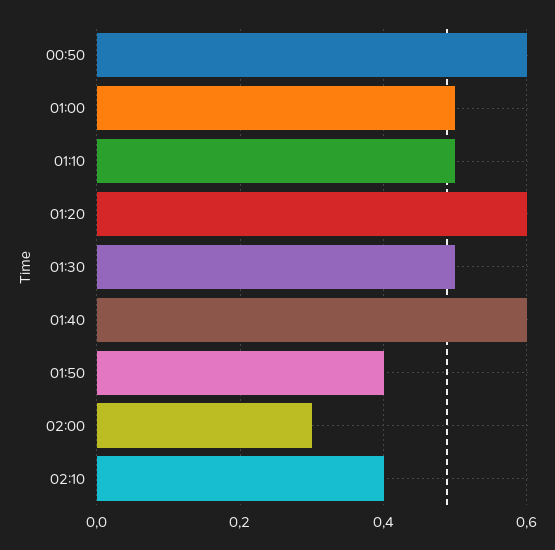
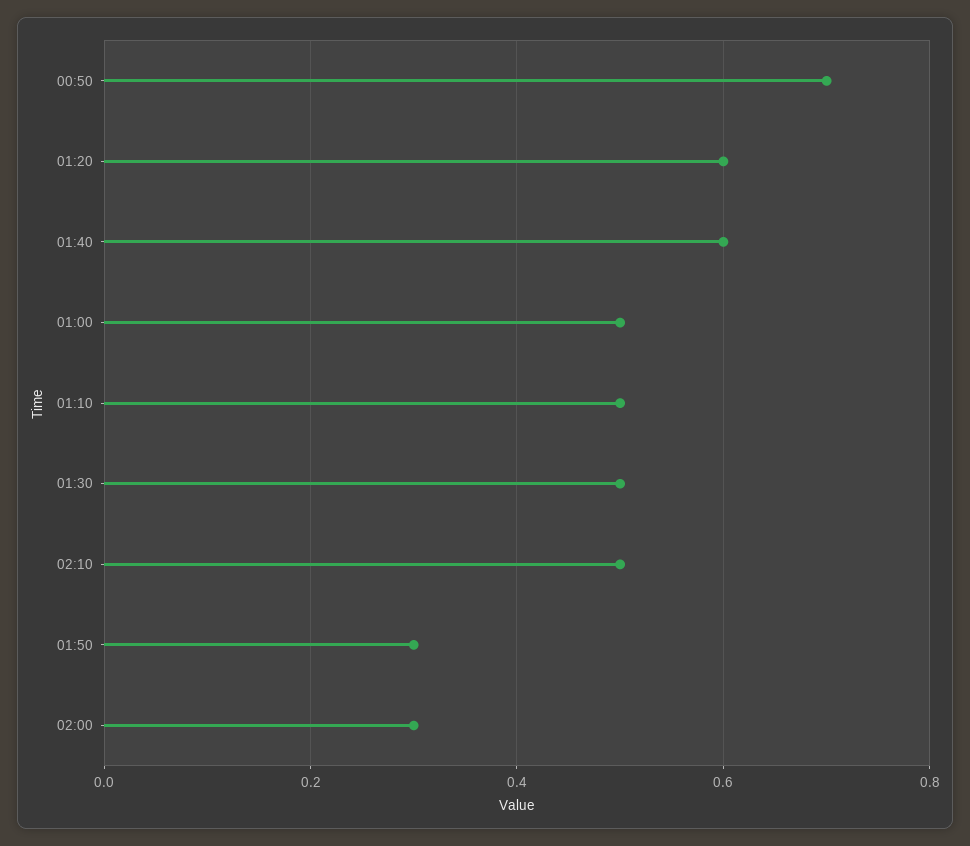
  {
-   "00:50": 0.6,
+   "00:50": 0.7,
    "01:00": 0.5,
    "01:10": 0.5,
    "01:20": 0.6,
    "01:30": 0.5,
    "01:40": 0.6,
-   "01:50": 0.4,
+   "01:50": 0.3,
    "02:00": 0.3,
-   "02:10": 0.4
+   "02:10": 0.5
  }

